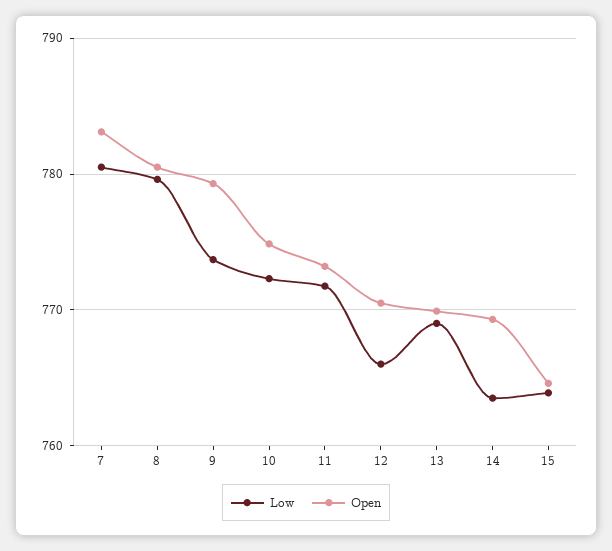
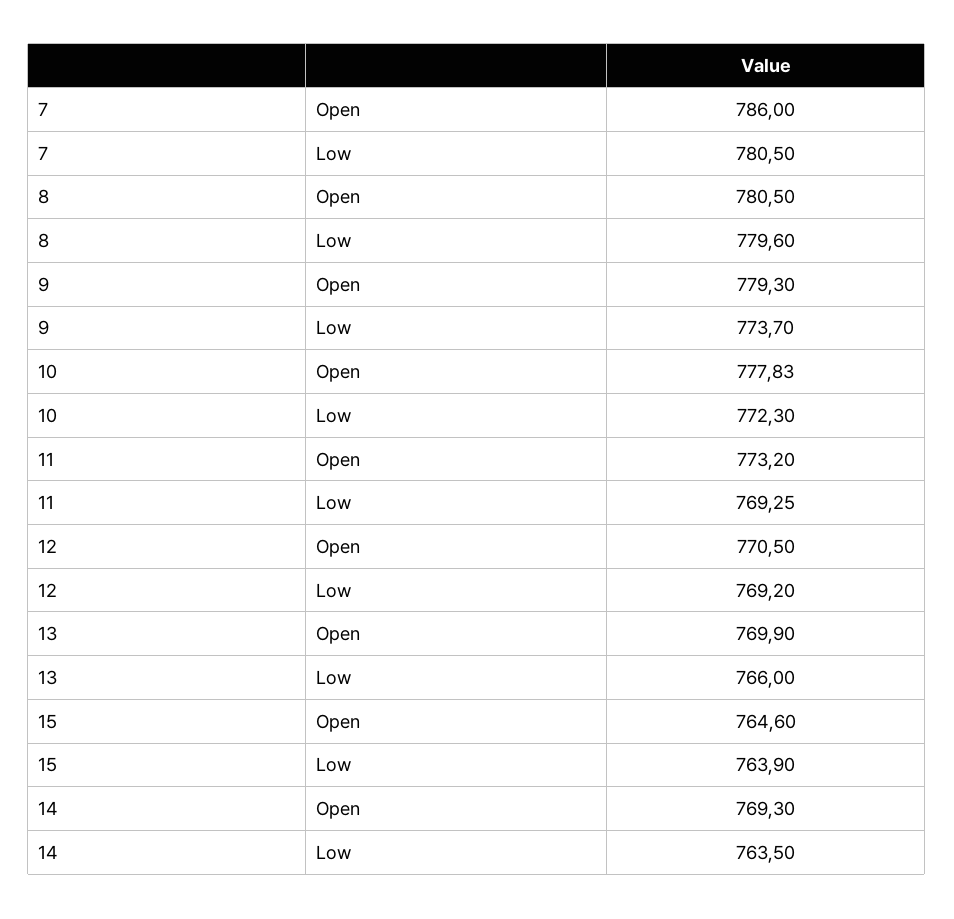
  {
    "Low": {
      "7": 780.5,
      "8": 779.6,
      "9": 773.7,
      "10": 772.3,
-     "11": 772,
+     "11": 769.25,
-     "12": 766,
+     "12": 769.2,
-     "13": 769,
+     "13": 766,
      "14": 763.5,
      "15": 763.9
    },
    "Open": {
-     "7": 783,
+     "7": 786,
      "8": 780.5,
      "9": 779.3,
-     "10": 775,
+     "10": 777.83,
      "11": 773.2,
      "12": 770.5,
      "13": 769.9,
      "14": 769.3,
      "15": 764.6
    }
  }

